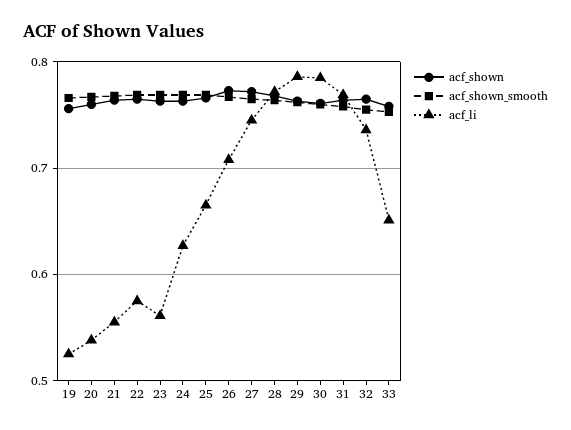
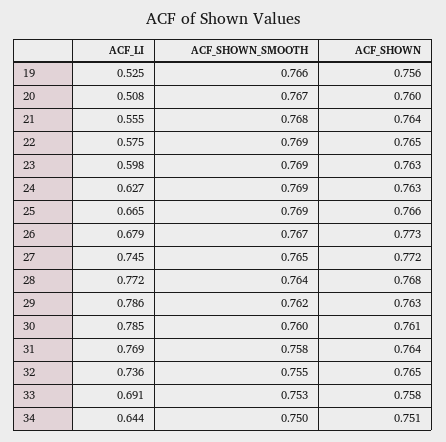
  {
    "acf_shown": {
      "19": 0.756,
      "20": 0.76,
      "21": 0.764,
      "22": 0.765,
      "23": 0.763,
      "24": 0.763,
      "25": 0.766,
      "26": 0.773,
      "27": 0.772,
      "28": 0.768,
      "29": 0.763,
      "30": 0.761,
      "31": 0.764,
      "32": 0.765,
-     "33": 0.758
+     "33": 0.758,
+     "34": 0.751
    },
    "acf_shown_smooth": {
      "19": 0.766,
      "20": 0.767,
      "21": 0.768,
      "22": 0.769,
      "23": 0.769,
      "24": 0.769,
      "25": 0.769,
      "26": 0.767,
      "27": 0.765,
      "28": 0.764,
      "29": 0.762,
      "30": 0.76,
      "31": 0.758,
      "32": 0.755,
-     "33": 0.753
+     "33": 0.753,
+     "34": 0.75
    },
    "acf_li": {
      "19": 0.525,
-     "20": 0.54,
+     "20": 0.508,
      "21": 0.555,
      "22": 0.575,
-     "23": 0.56,
+     "23": 0.598,
      "24": 0.627,
      "25": 0.665,
-     "26": 0.71,
+     "26": 0.679,
      "27": 0.745,
      "28": 0.772,
      "29": 0.786,
      "30": 0.785,
      "31": 0.769,
      "32": 0.736,
-     "33": 0.65
+     "33": 0.691,
+     "34": 0.644
    }
  }

